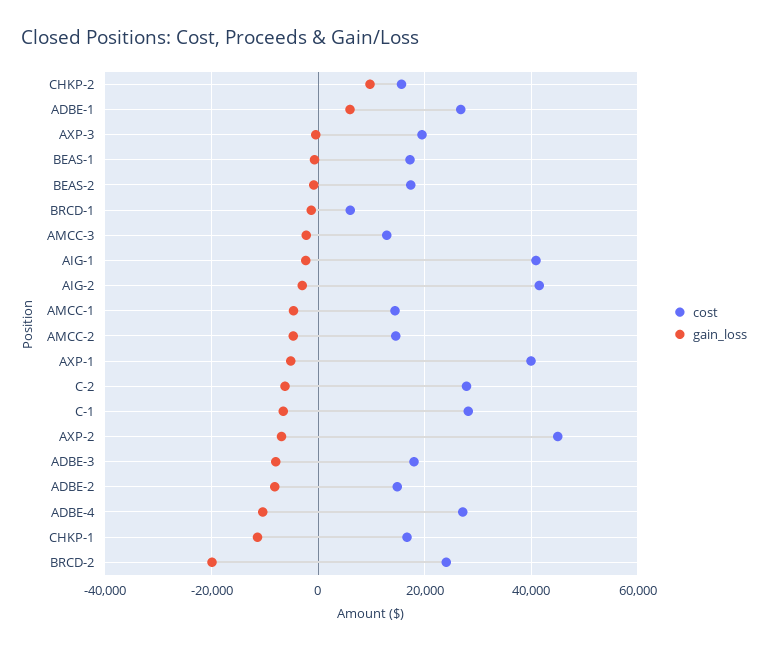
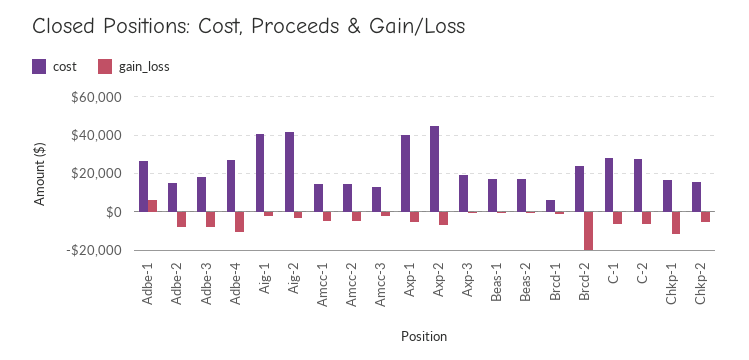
  {
    "cost": {
      "CHKP-2": 16000,
      "ADBE-1": 26000,
      "AXP-3": 20000,
      "BEAS-1": 18000,
      "BEAS-2": 18000,
      "BRCD-1": 6000,
      "AMCC-3": 12000,
      "AIG-1": 40000,
      "AIG-2": 42000,
      "AMCC-1": 14000,
      "AMCC-2": 14000,
      "AXP-1": 40000,
      "C-2": 28000,
      "C-1": 28000,
      "AXP-2": 44000,
      "ADBE-3": 18000,
      "ADBE-2": 14000,
      "ADBE-4": 28000,
      "CHKP-1": 16000,
      "BRCD-2": 24000
    },
    "gain_loss": {
-     "CHKP-2": 10000,
+     "CHKP-2": -5000,
      "ADBE-1": 6000,
      "AXP-3": 0,
      "BEAS-1": 0,
      "BEAS-2": 0,
      "BRCD-1": -2000,
      "AMCC-3": -2000,
      "AIG-1": -2000,
      "AIG-2": -2000,
      "AMCC-1": -4000,
      "AMCC-2": -4000,
      "AXP-1": -6000,
      "C-2": -6000,
      "C-1": -6000,
      "AXP-2": -6000,
      "ADBE-3": -8000,
      "ADBE-2": -8000,
      "ADBE-4": -10000,
      "CHKP-1": -12000,
      "BRCD-2": -20000
    }
  }

